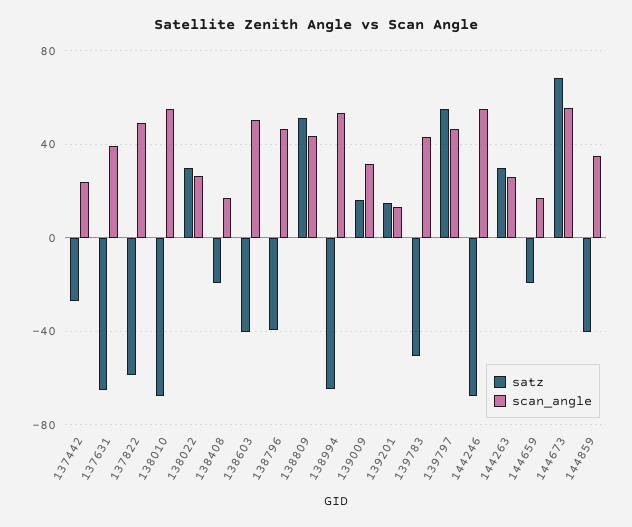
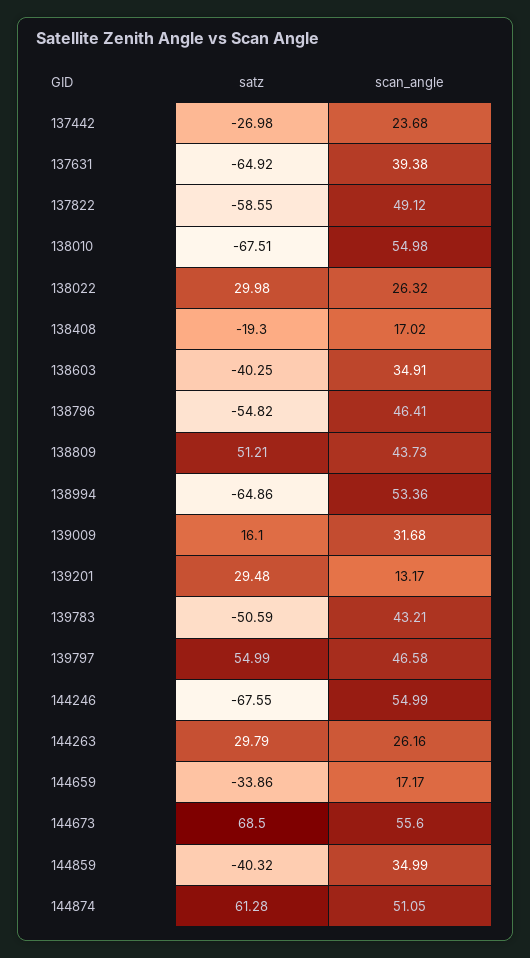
  {
    "satz": {
      "137442": -26.98,
      "137631": -64.92,
      "137822": -58.55,
      "138010": -67.51,
      "138022": 29.98,
      "138408": -19.3,
      "138603": -40.25,
-     "138796": -40,
+     "138796": -54.82,
      "138809": 51.21,
      "138994": -64.86,
      "139009": 16.1,
-     "139201": 15,
+     "139201": 29.48,
      "139783": -50.59,
      "139797": 54.99,
      "144246": -67.55,
      "144263": 29.79,
-     "144659": -20,
+     "144659": -33.86,
      "144673": 68.5,
-     "144859": -40.32
+     "144859": -40.32,
+     "144874": 61.28
    },
    "scan_angle": {
      "137442": 23.68,
      "137631": 39.38,
      "137822": 49.12,
      "138010": 54.98,
      "138022": 26.32,
      "138408": 17.02,
-     "138603": 50,
+     "138603": 34.91,
      "138796": 46.41,
      "138809": 43.73,
      "138994": 53.36,
      "139009": 31.68,
      "139201": 13.17,
      "139783": 43.21,
      "139797": 46.58,
      "144246": 54.99,
      "144263": 26.16,
      "144659": 17.17,
      "144673": 55.6,
-     "144859": 34.99
+     "144859": 34.99,
+     "144874": 51.05
    }
  }

